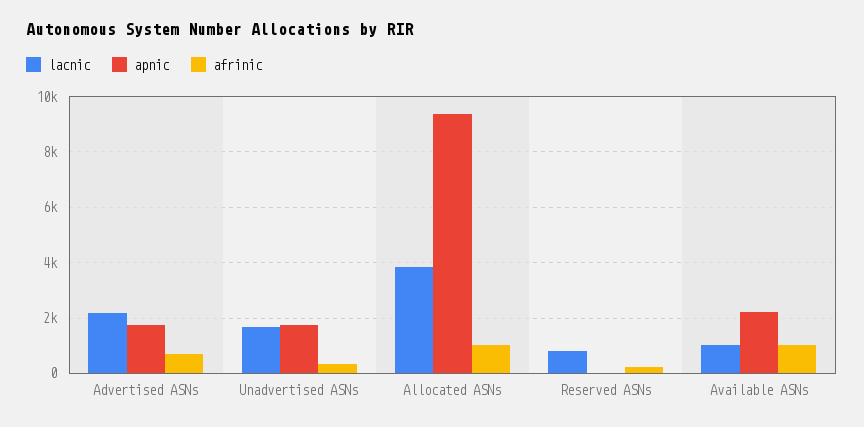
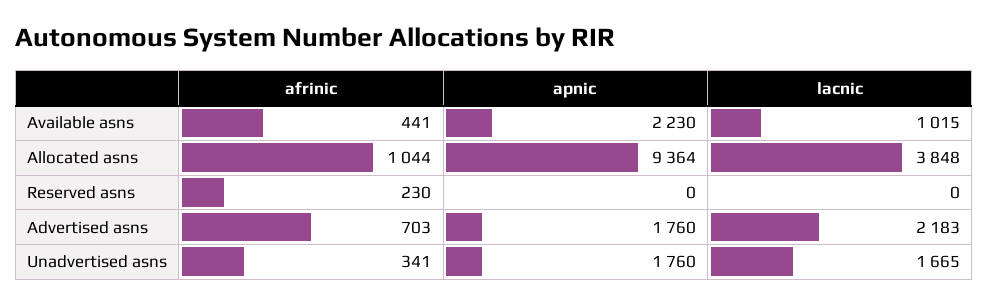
  {
    "lacnic": {
      "Advertised ASNs": 2183,
      "Unadvertised ASNs": 1665,
      "Allocated ASNs": 3848,
-     "Reserved ASNs": 750,
+     "Reserved ASNs": 0,
      "Available ASNs": 1015
    },
    "apnic": {
      "Advertised ASNs": 1760,
      "Unadvertised ASNs": 1760,
      "Allocated ASNs": 9364,
      "Reserved ASNs": 0,
      "Available ASNs": 2230
    },
    "afrinic": {
      "Advertised ASNs": 703,
      "Unadvertised ASNs": 341,
      "Allocated ASNs": 1044,
      "Reserved ASNs": 230,
-     "Available ASNs": 1000
+     "Available ASNs": 441
    }
  }

